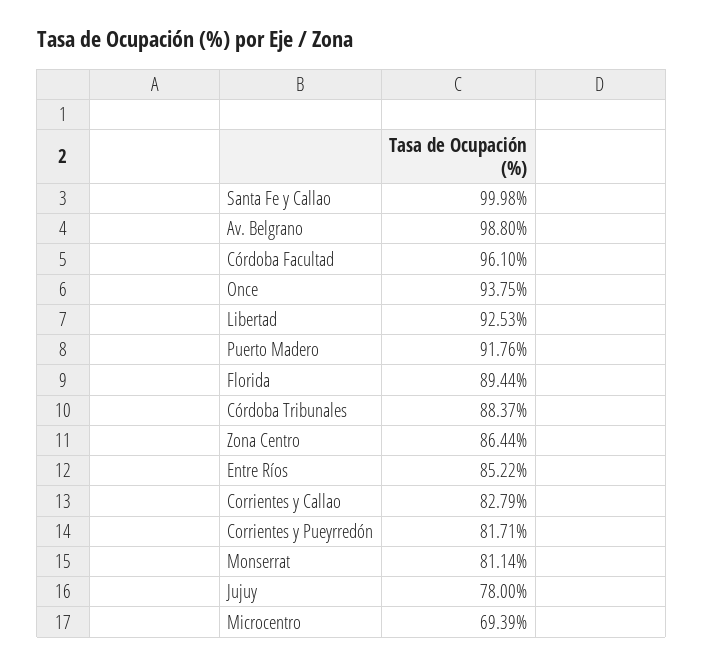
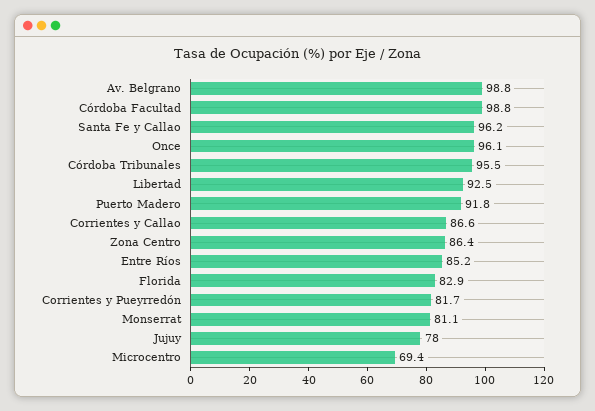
  {
-   "Santa Fe y Callao": 99.98,
+   "Santa Fe y Callao": 96.2,
    "Av. Belgrano": 98.8,
-   "Córdoba Facultad": 96.1,
+   "Córdoba Facultad": 98.8,
-   "Once": 93.75,
+   "Once": 96.1,
    "Libertad": 92.53,
    "Puerto Madero": 91.76,
-   "Florida": 89.44,
+   "Florida": 82.9,
-   "Córdoba Tribunales": 88.37,
+   "Córdoba Tribunales": 95.5,
    "Zona Centro": 86.44,
    "Entre Ríos": 85.22,
-   "Corrientes y Callao": 82.79,
+   "Corrientes y Callao": 86.6,
    "Corrientes y Pueyrredón": 81.71,
    "Monserrat": 81.14,
    "Jujuy": 78,
    "Microcentro": 69.39
  }

